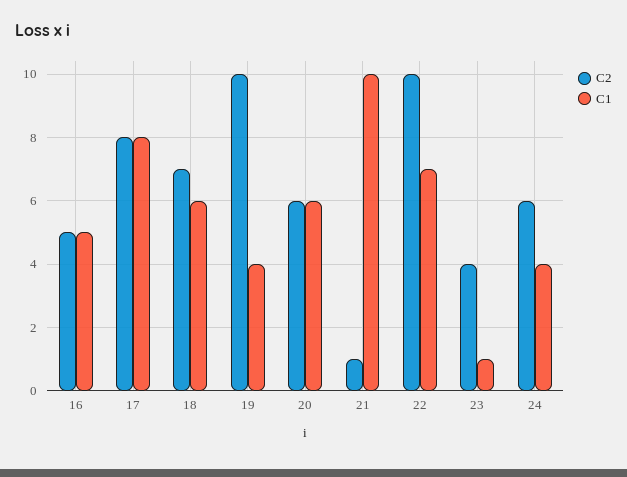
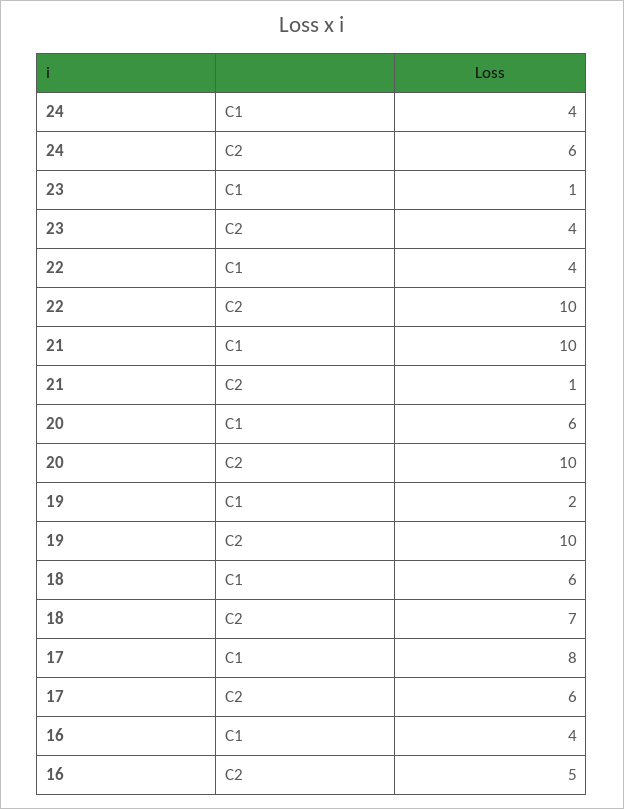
  {
    "C2": {
      "16": 5,
-     "17": 8,
+     "17": 6,
      "18": 7,
      "19": 10,
-     "20": 6,
+     "20": 10,
      "21": 1,
      "22": 10,
      "23": 4,
      "24": 6
    },
    "C1": {
-     "16": 5,
+     "16": 4,
      "17": 8,
      "18": 6,
-     "19": 4,
+     "19": 2,
      "20": 6,
      "21": 10,
-     "22": 7,
+     "22": 4,
      "23": 1,
      "24": 4
    }
  }

